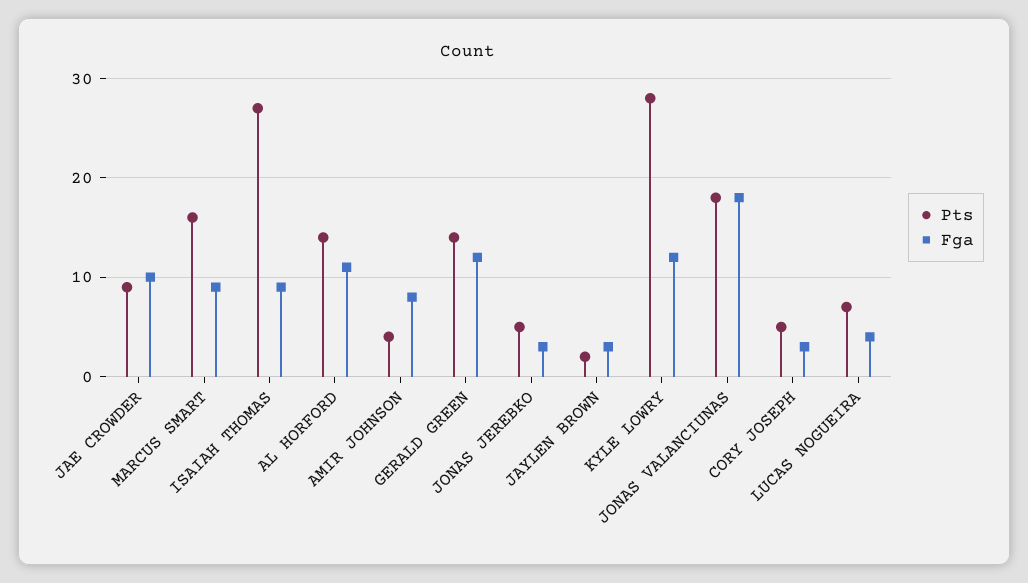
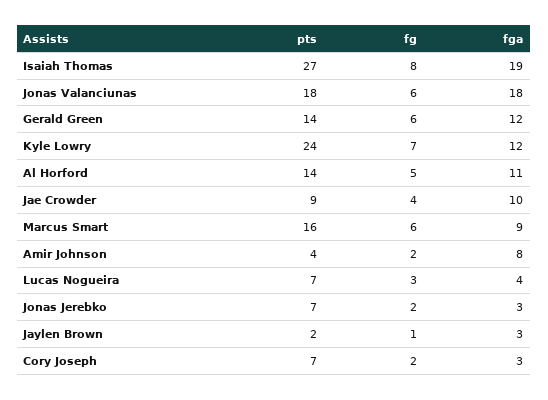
  {
    "Pts": {
      "JAE CROWDER": 9,
      "MARCUS SMART": 16,
      "ISAIAH THOMAS": 27,
      "AL HORFORD": 14,
      "AMIR JOHNSON": 4,
      "GERALD GREEN": 14,
-     "JONAS JEREBKO": 5,
+     "JONAS JEREBKO": 7,
      "JAYLEN BROWN": 2,
-     "KYLE LOWRY": 28,
+     "KYLE LOWRY": 24,
      "JONAS VALANCIUNAS": 18,
-     "CORY JOSEPH": 5,
+     "CORY JOSEPH": 7,
      "LUCAS NOGUEIRA": 7
    },
    "Fga": {
      "JAE CROWDER": 10,
      "MARCUS SMART": 9,
-     "ISAIAH THOMAS": 9,
+     "ISAIAH THOMAS": 19,
      "AL HORFORD": 11,
      "AMIR JOHNSON": 8,
      "GERALD GREEN": 12,
      "JONAS JEREBKO": 3,
      "JAYLEN BROWN": 3,
      "KYLE LOWRY": 12,
      "JONAS VALANCIUNAS": 18,
      "CORY JOSEPH": 3,
      "LUCAS NOGUEIRA": 4
-   }
+   },
+   "fg": {
+     "ISAIAH THOMAS": 8,
+     "JONAS VALANCIUNAS": 6,
+     "GERALD GREEN": 6,
+     "KYLE LOWRY": 7,
+     "AL HORFORD": 5,
+     "JAE CROWDER": 4,
+     "MARCUS SMART": 6,
+     "AMIR JOHNSON": 2,
+     "LUCAS NOGUEIRA": 3,
+     "JONAS JEREBKO": 2,
+     "JAYLEN BROWN": 1,
+     "CORY JOSEPH": 2
+   }
  }

